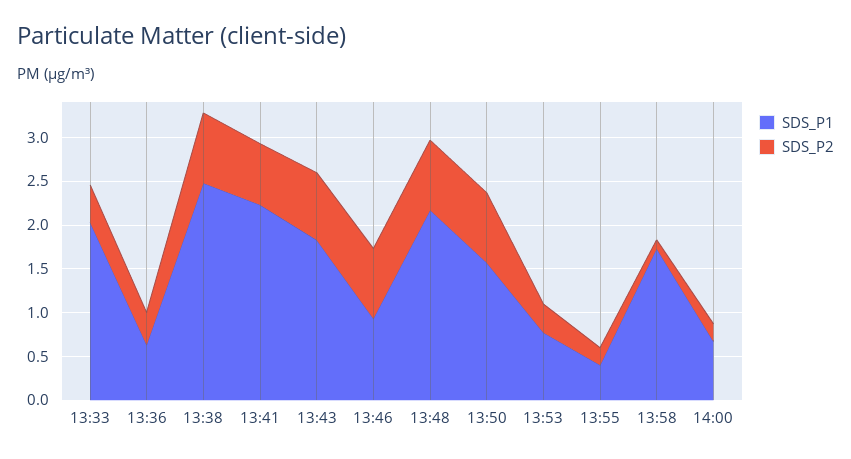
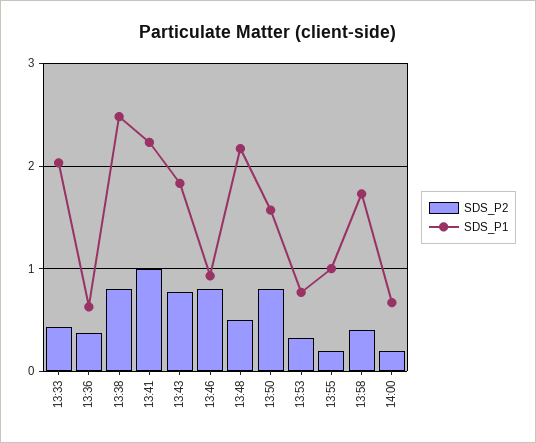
  {
    "SDS_P1": {
      "13:33": 2,
      "13:36": 0.6,
      "13:38": 2.5,
      "13:41": 2.2,
      "13:43": 1.8,
      "13:46": 0.9,
      "13:48": 2.2,
      "13:50": 1.6,
      "13:53": 0.8,
-     "13:55": 0.4,
+     "13:55": 1,
      "13:58": 1.7,
      "14:00": 0.7
    },
    "SDS_P2": {
      "13:33": 0.4,
      "13:36": 0.4,
      "13:38": 0.8,
-     "13:41": 0.7,
+     "13:41": 1,
      "13:43": 0.8,
      "13:46": 0.8,
-     "13:48": 0.8,
+     "13:48": 0.5,
      "13:50": 0.8,
      "13:53": 0.3,
      "13:55": 0.2,
-     "13:58": 0.1,
+     "13:58": 0.4,
      "14:00": 0.2
    }
  }

